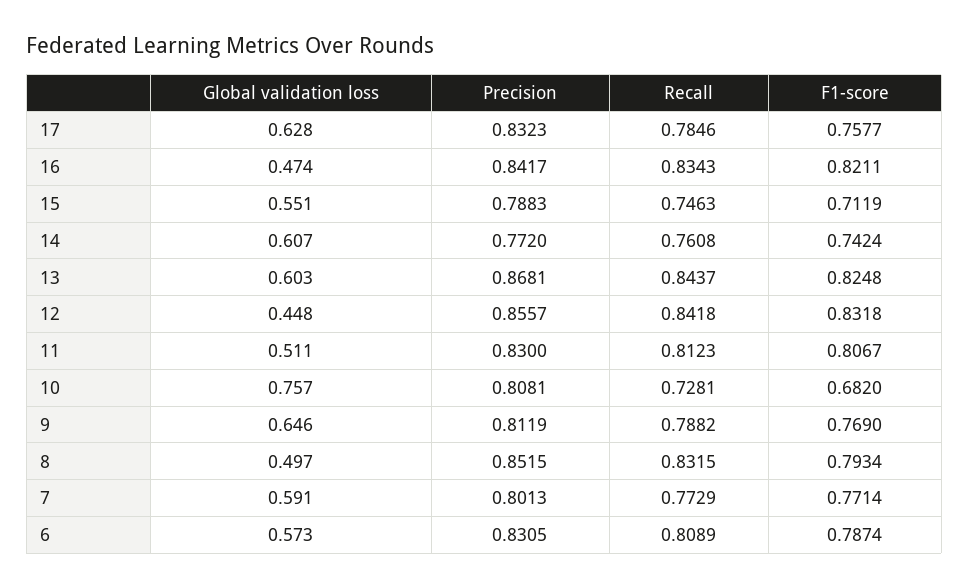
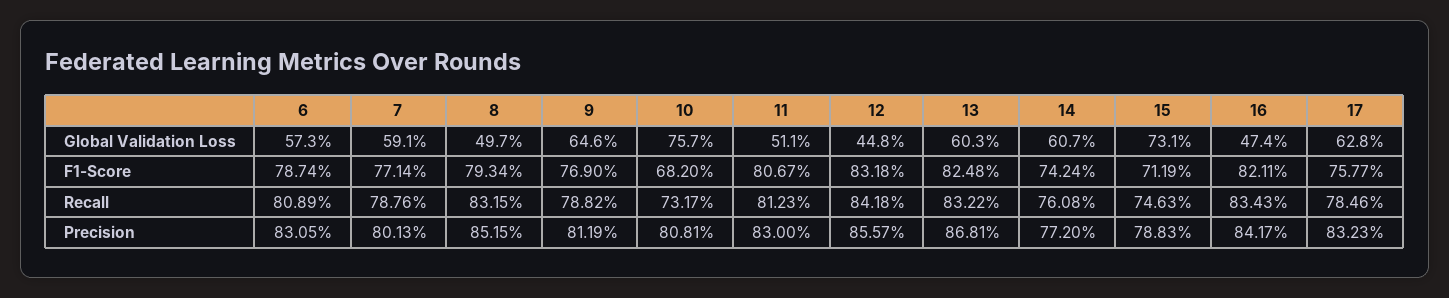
  {
    "Global validation loss": {
      "17": 0.628,
      "16": 0.474,
-     "15": 0.551,
+     "15": 0.731,
      "14": 0.607,
      "13": 0.603,
      "12": 0.448,
      "11": 0.511,
      "10": 0.757,
      "9": 0.646,
      "8": 0.497,
      "7": 0.591,
      "6": 0.573
    },
    "Precision": {
      "17": 0.8323,
      "16": 0.8417,
      "15": 0.7883,
      "14": 0.772,
      "13": 0.8681,
      "12": 0.8557,
      "11": 0.83,
      "10": 0.8081,
      "9": 0.8119,
      "8": 0.8515,
      "7": 0.8013,
      "6": 0.8305
    },
    "Recall": {
      "17": 0.7846,
      "16": 0.8343,
      "15": 0.7463,
      "14": 0.7608,
-     "13": 0.8437,
+     "13": 0.8322,
      "12": 0.8418,
      "11": 0.8123,
-     "10": 0.7281,
+     "10": 0.7317,
      "9": 0.7882,
      "8": 0.8315,
-     "7": 0.7729,
+     "7": 0.7876,
      "6": 0.8089
    },
    "F1-score": {
      "17": 0.7577,
      "16": 0.8211,
      "15": 0.7119,
      "14": 0.7424,
      "13": 0.8248,
      "12": 0.8318,
      "11": 0.8067,
      "10": 0.682,
      "9": 0.769,
      "8": 0.7934,
      "7": 0.7714,
      "6": 0.7874
    }
  }

